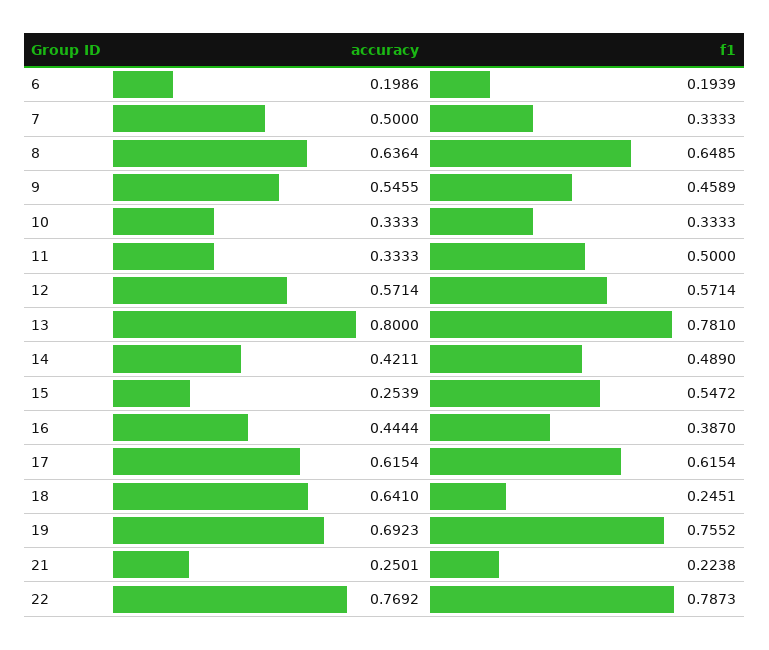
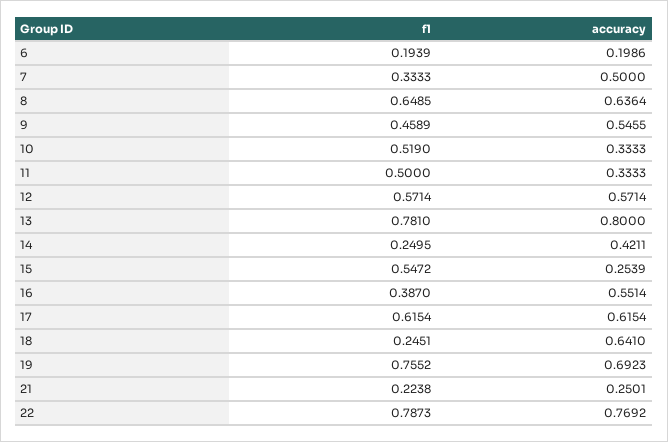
  {
    "accuracy": {
      "6": 0.1986,
      "7": 0.5,
      "8": 0.6364,
      "9": 0.5455,
      "10": 0.3333,
      "11": 0.3333,
      "12": 0.5714,
      "13": 0.8,
      "14": 0.4211,
      "15": 0.2539,
-     "16": 0.4444,
+     "16": 0.5514,
      "17": 0.6154,
      "18": 0.641,
      "19": 0.6923,
      "21": 0.2501,
      "22": 0.7692
    },
    "f1": {
      "6": 0.1939,
      "7": 0.3333,
      "8": 0.6485,
      "9": 0.4589,
-     "10": 0.3333,
+     "10": 0.519,
      "11": 0.5,
      "12": 0.5714,
      "13": 0.781,
-     "14": 0.489,
+     "14": 0.2495,
      "15": 0.5472,
      "16": 0.387,
      "17": 0.6154,
      "18": 0.2451,
      "19": 0.7552,
      "21": 0.2238,
      "22": 0.7873
    }
  }

